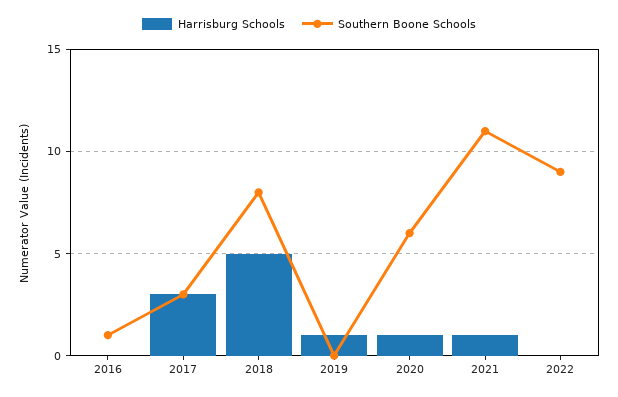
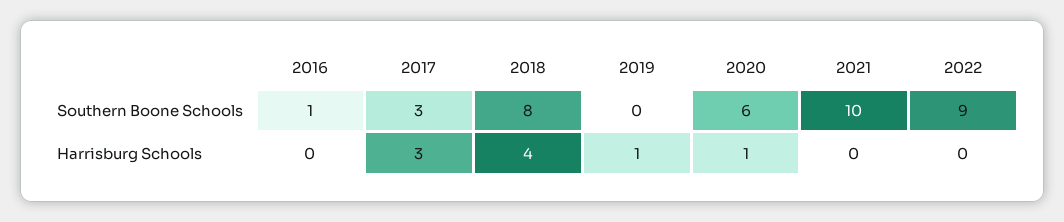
  {
    "Harrisburg Schools": {
      "2016": 0,
      "2017": 3,
-     "2018": 5,
+     "2018": 4,
      "2019": 1,
      "2020": 1,
-     "2021": 1,
+     "2021": 0,
      "2022": 0
    },
    "Southern Boone Schools": {
      "2016": 1,
      "2017": 3,
      "2018": 8,
      "2019": 0,
      "2020": 6,
-     "2021": 11,
+     "2021": 10,
      "2022": 9
    }
  }

